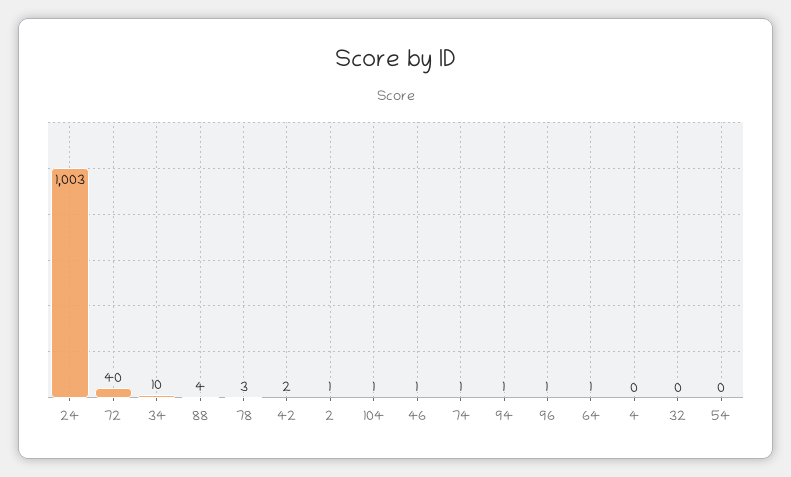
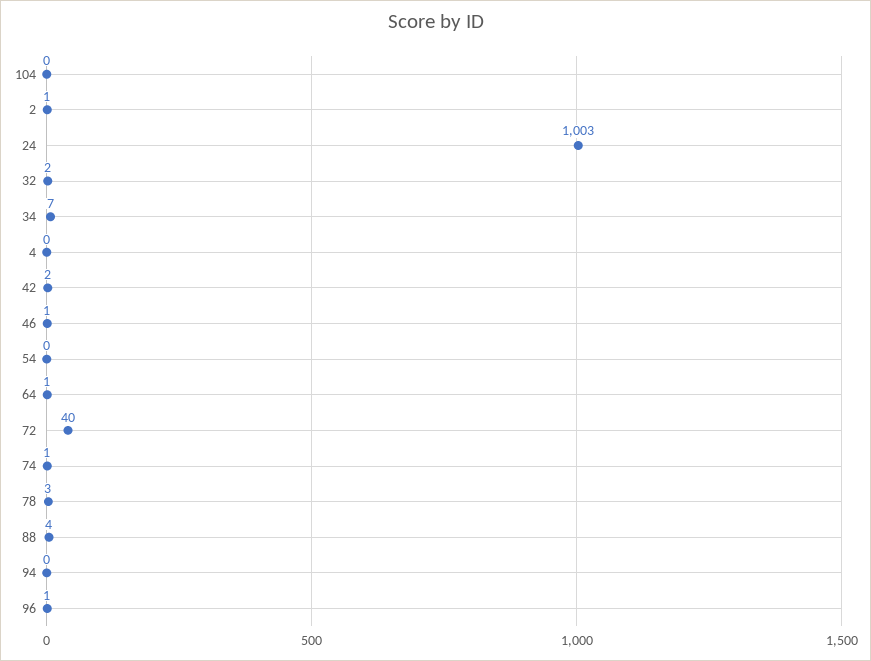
  {
    "24": 1003,
    "72": 40,
-   "34": 10,
+   "34": 7,
    "88": 4,
    "78": 3,
    "42": 2,
    "2": 1,
-   "104": 1,
+   "104": 0,
    "46": 1,
    "74": 1,
-   "94": 1,
+   "94": 0,
    "96": 1,
    "64": 1,
    "4": 0,
-   "32": 0,
+   "32": 2,
    "54": 0
  }

